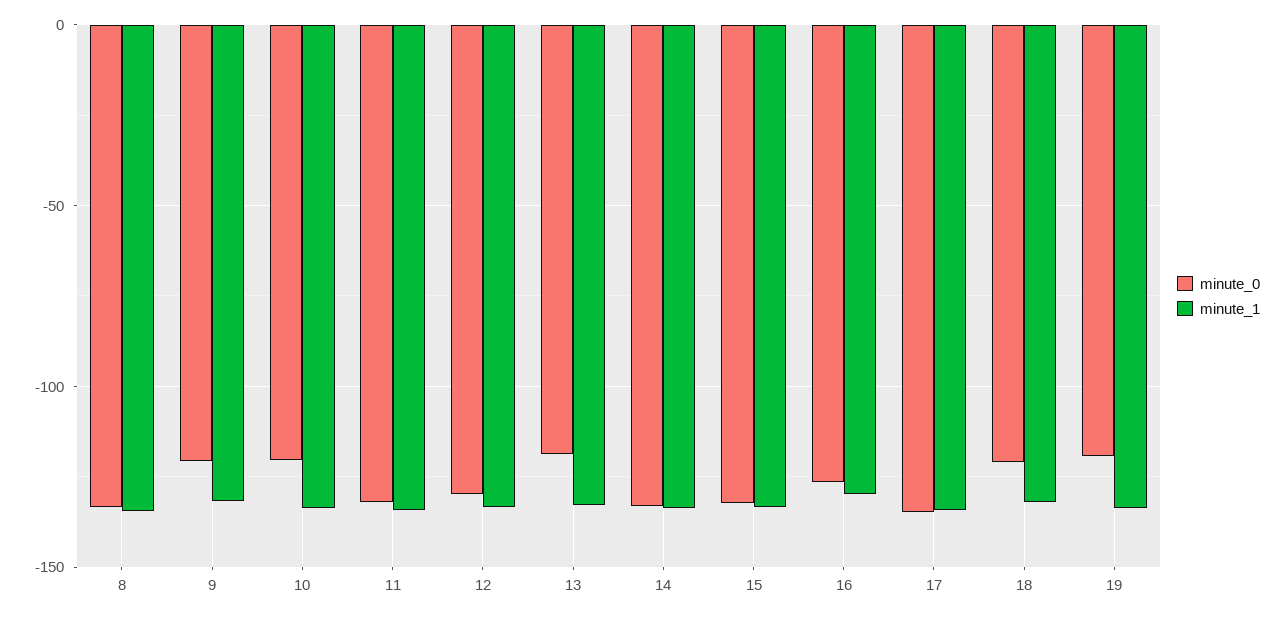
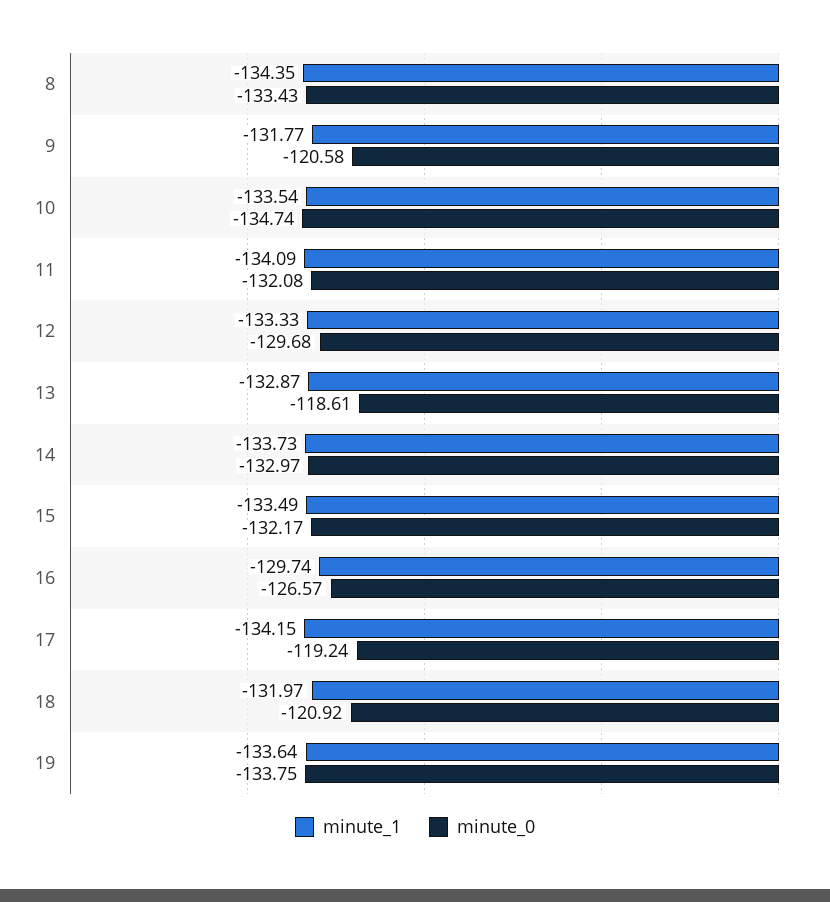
  {
    "minute_0": {
      "8": -133.43,
      "9": -120.58,
-     "10": -120,
+     "10": -134.74,
      "11": -132.08,
      "12": -129.68,
      "13": -118.61,
      "14": -132.97,
      "15": -132.17,
      "16": -126.57,
-     "17": -135,
+     "17": -119.24,
      "18": -120.92,
-     "19": -120
+     "19": -133.75
    },
    "minute_1": {
      "8": -134.35,
      "9": -131.77,
      "10": -133.54,
      "11": -134.09,
      "12": -133.33,
      "13": -132.87,
      "14": -133.73,
      "15": -133.49,
      "16": -129.74,
      "17": -134.15,
      "18": -131.97,
      "19": -133.64
    }
  }

